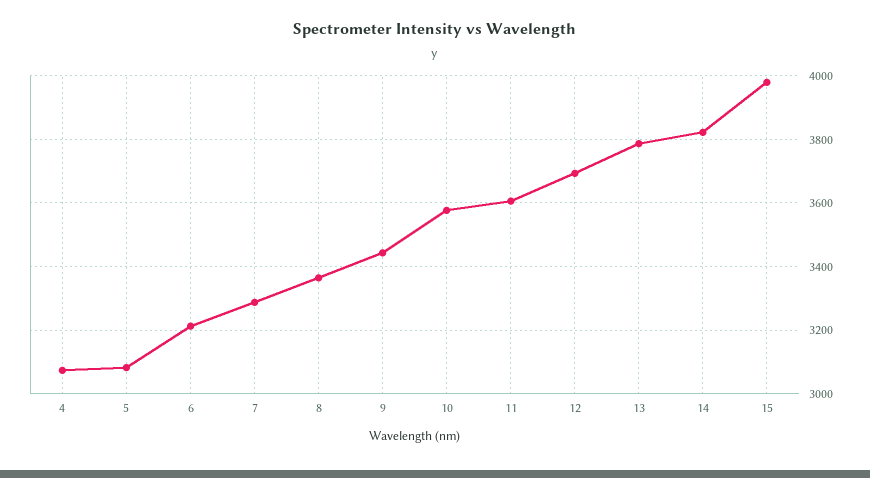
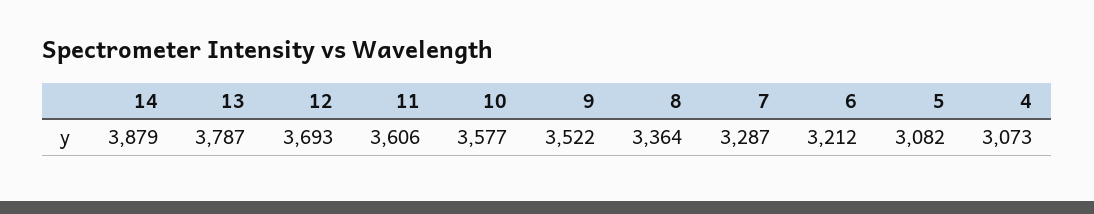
  {
    "4": 3073,
    "5": 3082,
    "6": 3212,
    "7": 3287,
    "8": 3364,
-   "9": 3440,
+   "9": 3522,
    "10": 3577,
    "11": 3606,
    "12": 3693,
    "13": 3787,
-   "14": 3820,
+   "14": 3879
-   "15": 3980
  }

